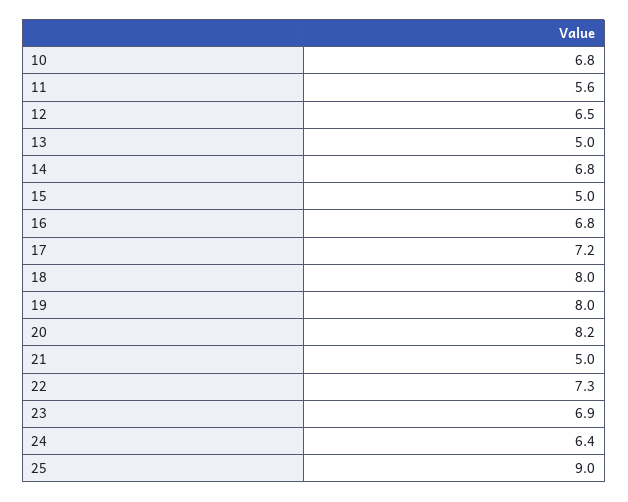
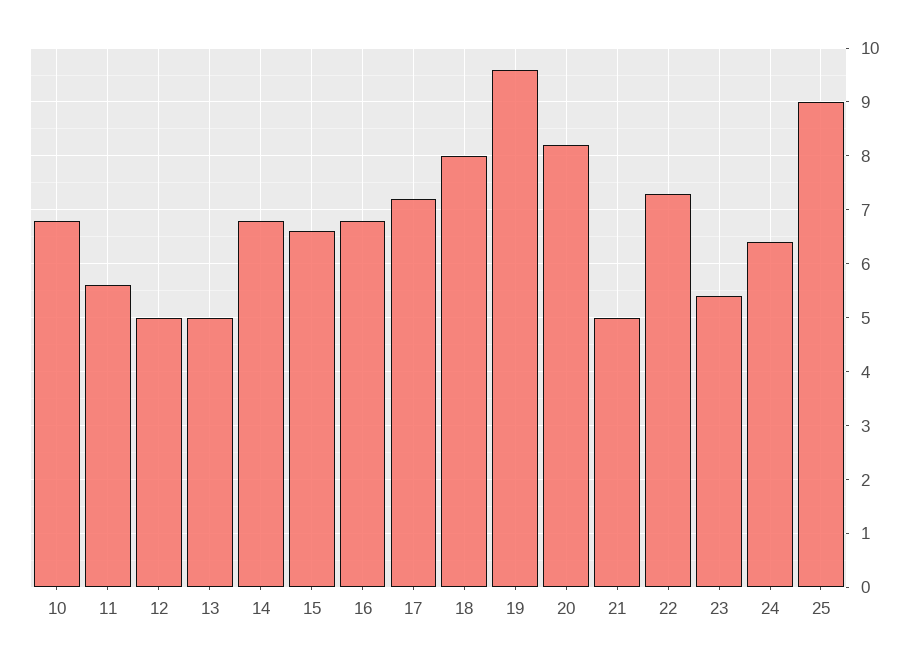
  {
    "10": 6.8,
    "11": 5.6,
-   "12": 6.5,
+   "12": 5,
    "13": 5,
    "14": 6.8,
-   "15": 5,
+   "15": 6.5,
    "16": 6.8,
    "17": 7.2,
    "18": 8,
-   "19": 8,
+   "19": 9.5,
    "20": 8.2,
    "21": 5,
    "22": 7.3,
-   "23": 6.9,
+   "23": 5.5,
    "24": 6.4,
    "25": 9
  }

